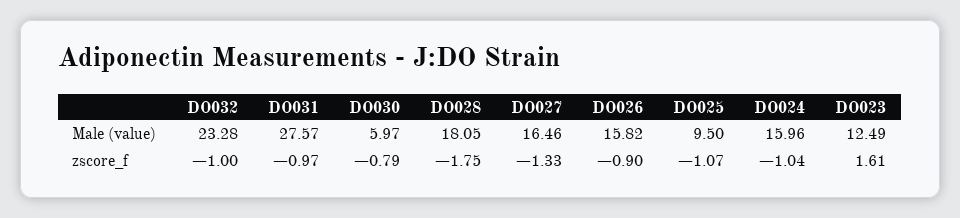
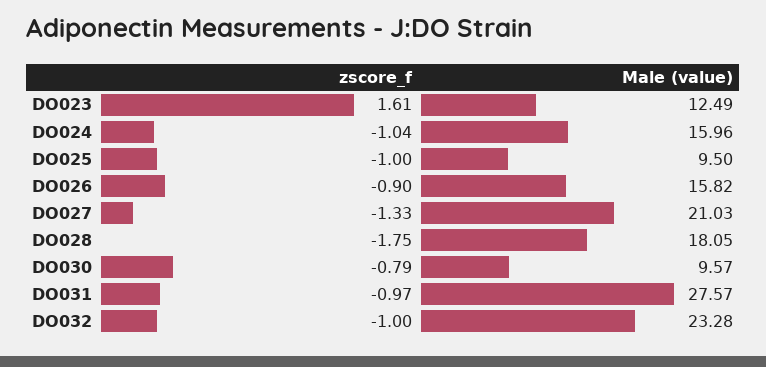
  {
    "DO032": {
      "Male (value)": 23.28,
      "zscore_f": -1
    },
    "DO031": {
      "Male (value)": 27.57,
      "zscore_f": -0.97
    },
    "DO030": {
-     "Male (value)": 5.97,
+     "Male (value)": 9.57,
      "zscore_f": -0.79
    },
    "DO028": {
      "Male (value)": 18.05,
      "zscore_f": -1.75
    },
    "DO027": {
-     "Male (value)": 16.46,
+     "Male (value)": 21.03,
      "zscore_f": -1.33
    },
    "DO026": {
      "Male (value)": 15.82,
      "zscore_f": -0.9
    },
    "DO025": {
      "Male (value)": 9.5,
-     "zscore_f": -1.07
+     "zscore_f": -1
    },
    "DO024": {
      "Male (value)": 15.96,
      "zscore_f": -1.04
    },
    "DO023": {
      "Male (value)": 12.49,
      "zscore_f": 1.61
    }
  }

